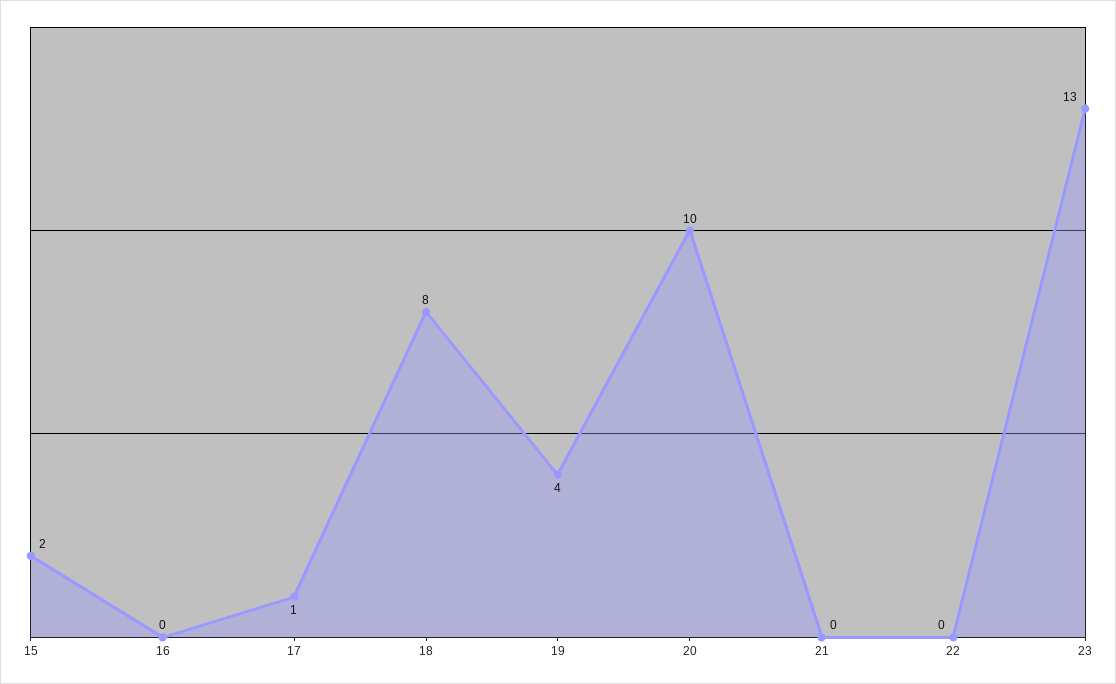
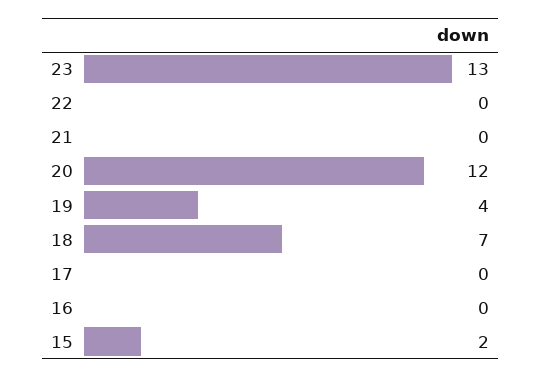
  {
    "15": 2,
    "16": 0,
-   "17": 1,
+   "17": 0,
-   "18": 8,
+   "18": 7,
    "19": 4,
-   "20": 10,
+   "20": 12,
    "21": 0,
    "22": 0,
    "23": 13
  }

